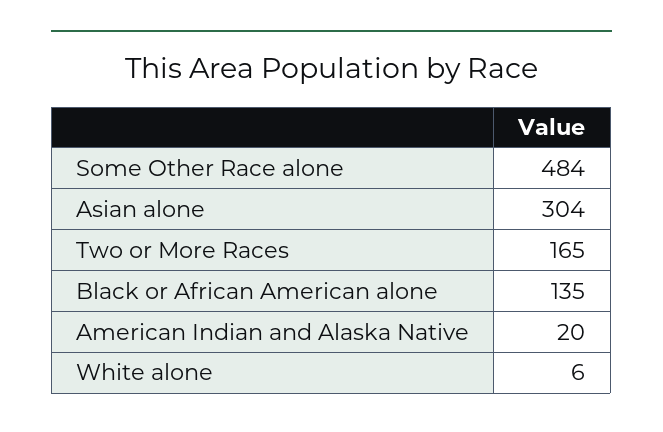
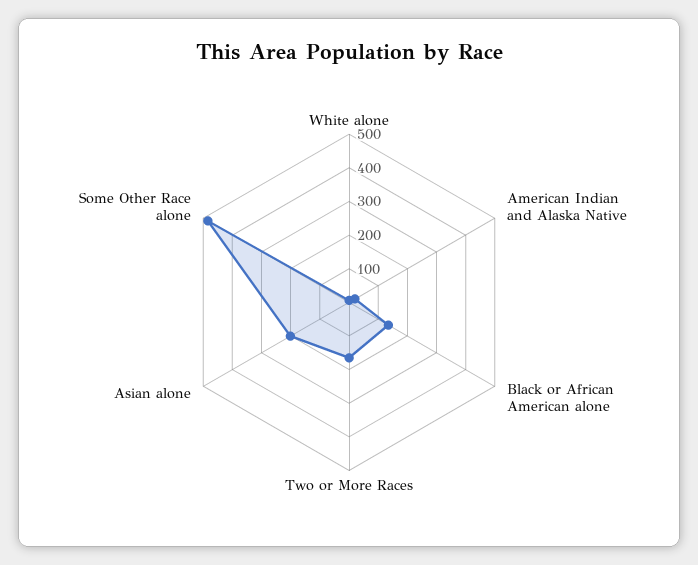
  {
    "Some Other Race alone": 484,
-   "Asian alone": 304,
+   "Asian alone": 200,
    "Two or More Races": 165,
    "Black or African American alone": 135,
    "American Indian and Alaska Native": 20,
    "White alone": 6
  }

